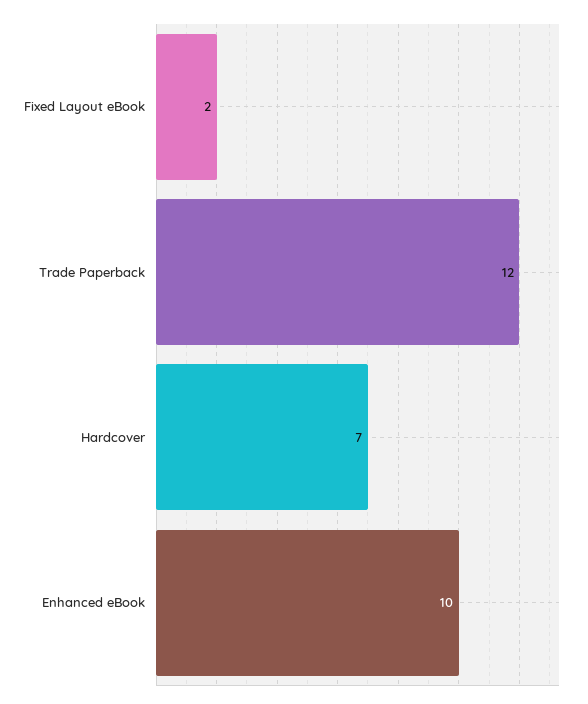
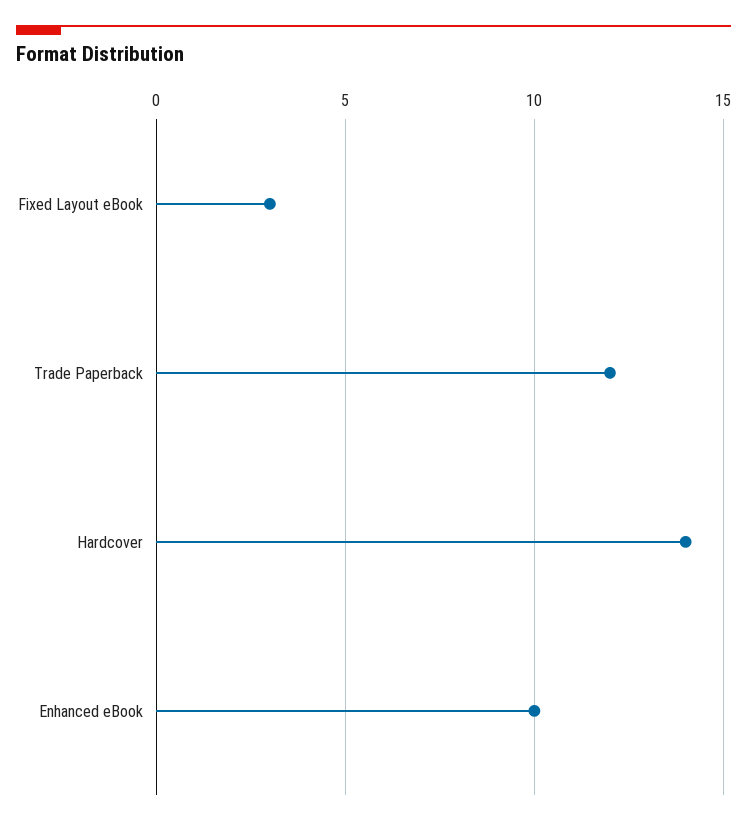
  {
-   "Fixed Layout eBook": 2,
+   "Fixed Layout eBook": 3,
    "Trade Paperback": 12,
-   "Hardcover": 7,
+   "Hardcover": 14,
    "Enhanced eBook": 10
  }

